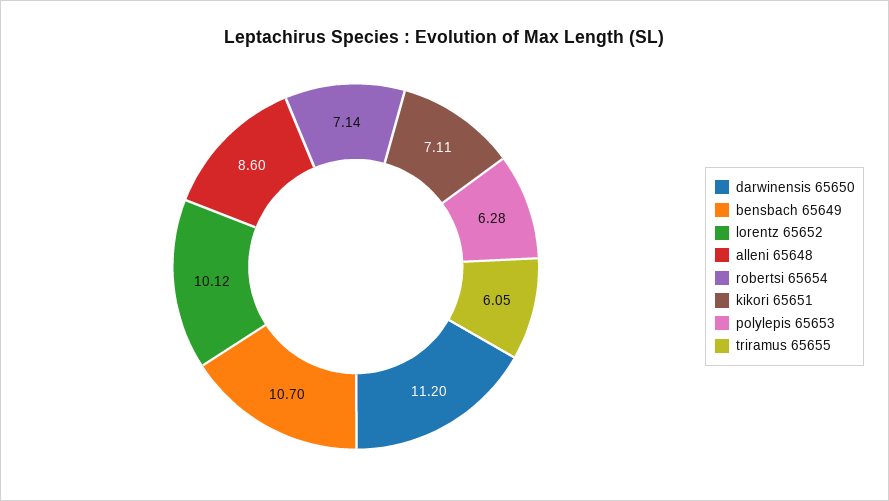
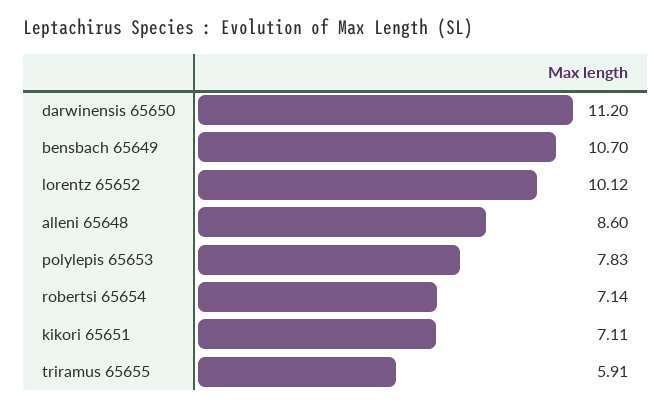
  {
    "darwinensis 65650": 11.2,
    "bensbach 65649": 10.7,
    "lorentz 65652": 10.12,
    "alleni 65648": 8.6,
    "robertsi 65654": 7.14,
    "kikori 65651": 7.11,
-   "polylepis 65653": 6.28,
+   "polylepis 65653": 7.83,
-   "triramus 65655": 6.05
+   "triramus 65655": 5.91
  }

